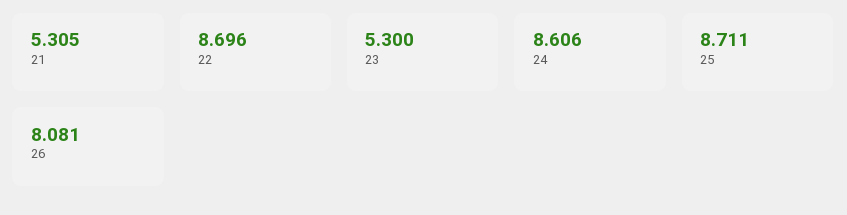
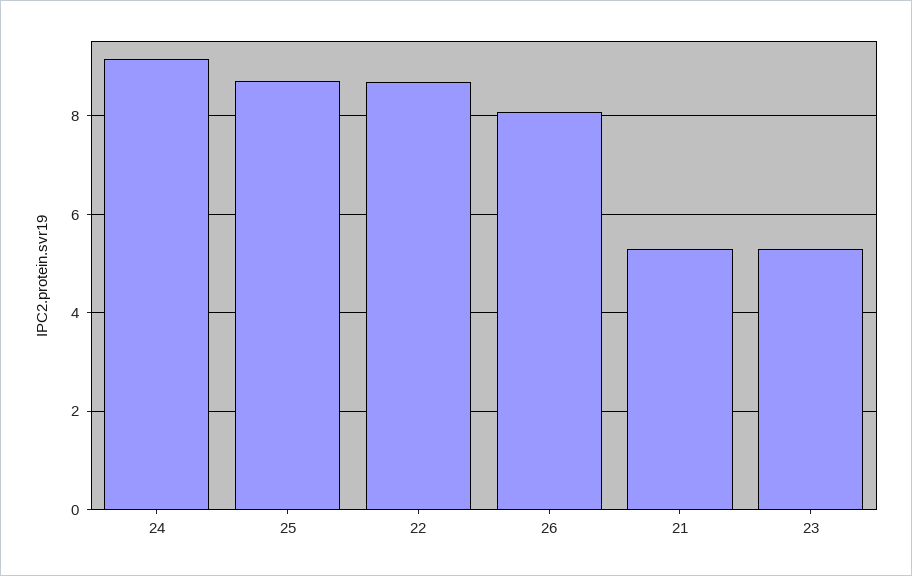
  {
    "21": 5.305,
    "22": 8.696,
    "23": 5.3,
-   "24": 8.606,
+   "24": 9.2,
    "25": 8.711,
    "26": 8.081
  }

